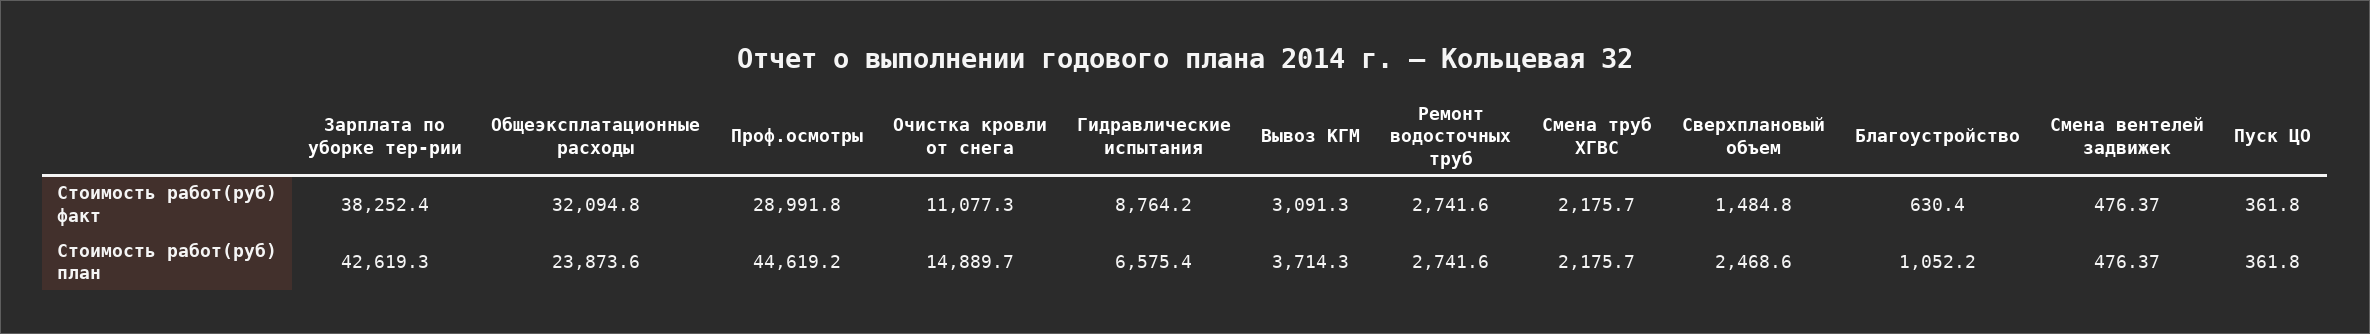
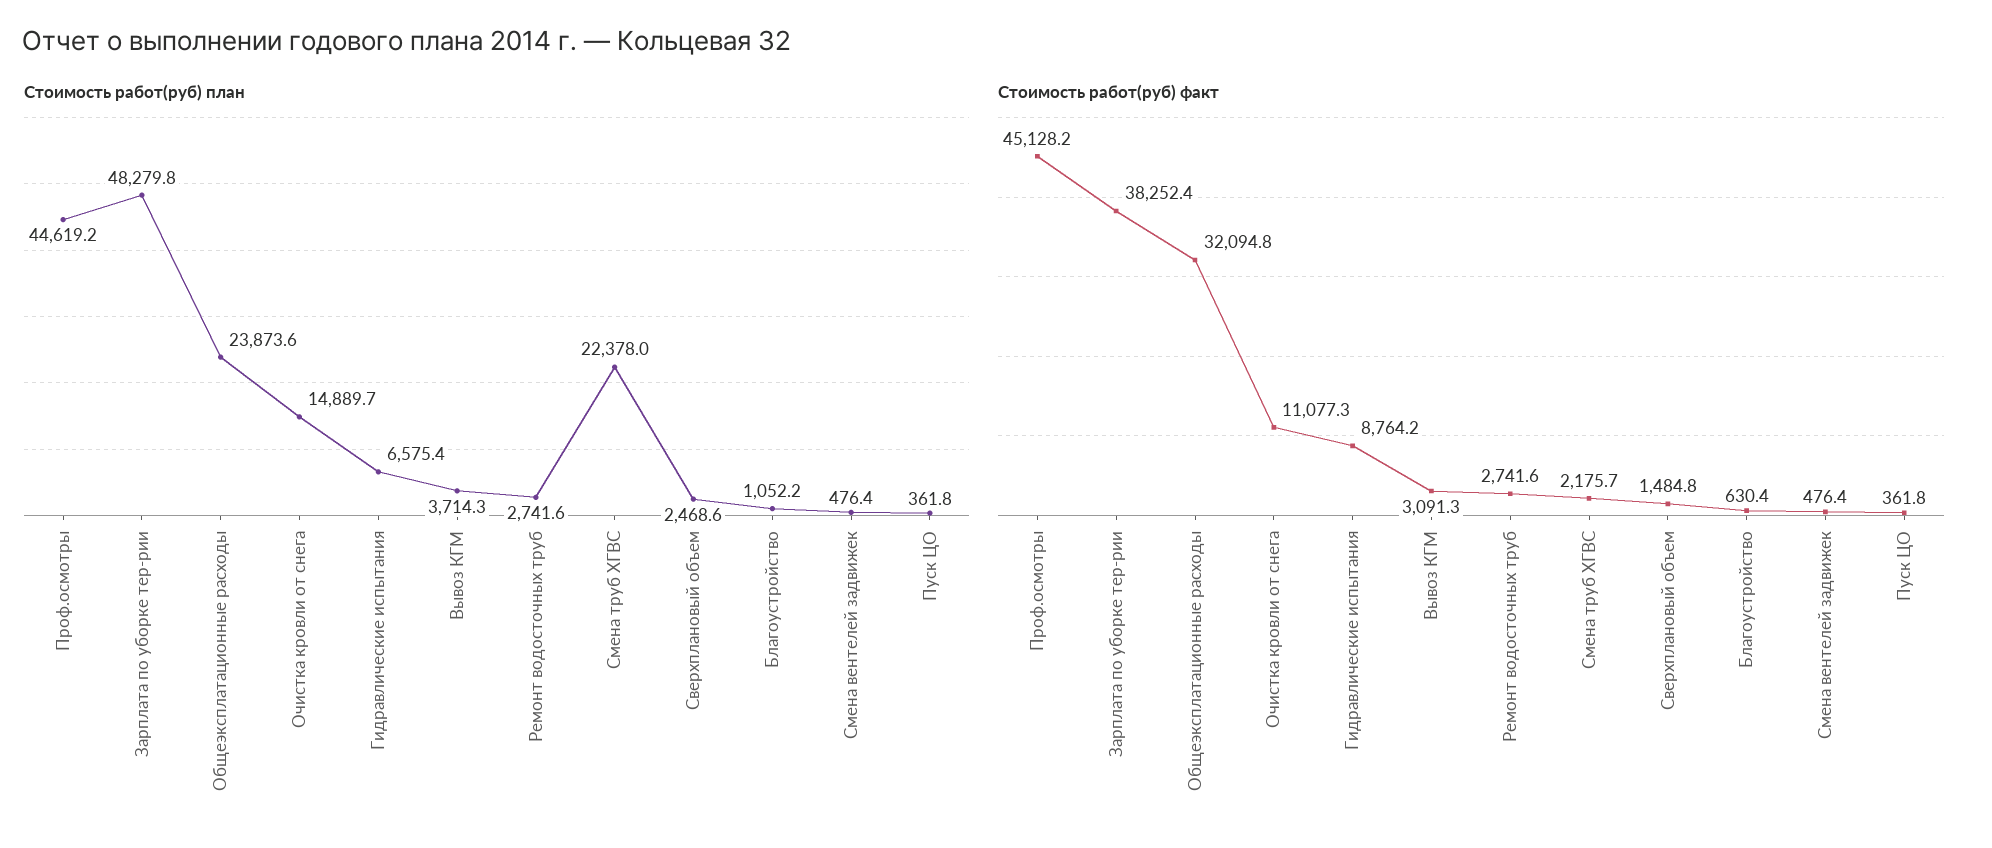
  {
    "Стоимость работ(руб) факт": {
      "Зарплата по уборке тер-рии": 38252.4,
      "Общеэксплатационные расходы": 32094.8,
-     "Проф.осмотры": 28991.8,
+     "Проф.осмотры": 45128.2,
      "Очистка кровли от снега": 11077.3,
      "Гидравлические испытания": 8764.2,
      "Вывоз КГМ": 3091.3,
      "Ремонт водосточных труб": 2741.6,
      "Смена труб ХГВС": 2175.7,
      "Сверхплановый объем": 1484.8,
      "Благоустройство": 630.4,
      "Смена вентелей задвижек": 476.37,
      "Пуск ЦО": 361.8
    },
    "Стоимость работ(руб) план": {
-     "Зарплата по уборке тер-рии": 42619.3,
+     "Зарплата по уборке тер-рии": 48279.8,
      "Общеэксплатационные расходы": 23873.6,
      "Проф.осмотры": 44619.2,
      "Очистка кровли от снега": 14889.7,
      "Гидравлические испытания": 6575.4,
      "Вывоз КГМ": 3714.3,
      "Ремонт водосточных труб": 2741.6,
-     "Смена труб ХГВС": 2175.7,
+     "Смена труб ХГВС": 22378,
      "Сверхплановый объем": 2468.6,
      "Благоустройство": 1052.2,
      "Смена вентелей задвижек": 476.37,
      "Пуск ЦО": 361.8
    }
  }

